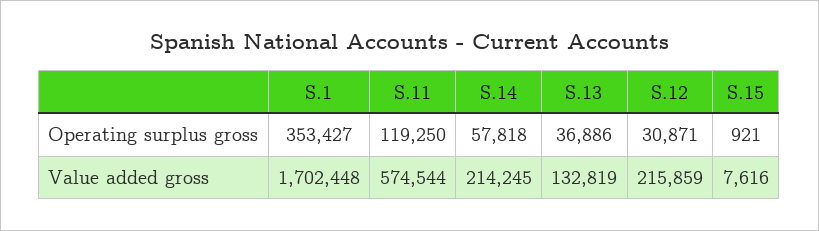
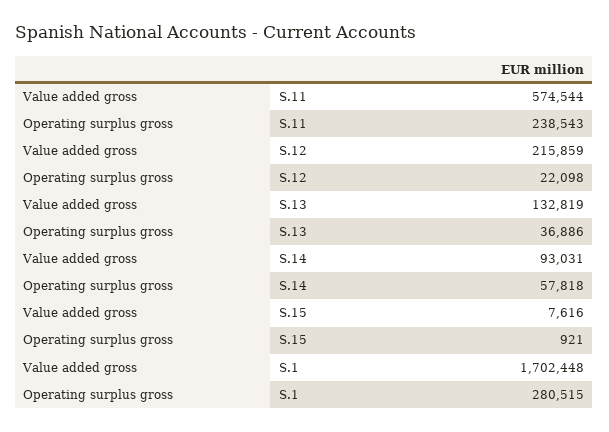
  {
    "S.1": {
-     "Operating surplus gross": 353427,
+     "Operating surplus gross": 280515,
      "Value added gross": 1702448
    },
    "S.11": {
-     "Operating surplus gross": 119250,
+     "Operating surplus gross": 238543,
      "Value added gross": 574544
    },
    "S.14": {
      "Operating surplus gross": 57818,
-     "Value added gross": 214245
+     "Value added gross": 93031
    },
    "S.13": {
      "Operating surplus gross": 36886,
      "Value added gross": 132819
    },
    "S.12": {
-     "Operating surplus gross": 30871,
+     "Operating surplus gross": 22098,
      "Value added gross": 215859
    },
    "S.15": {
      "Operating surplus gross": 921,
      "Value added gross": 7616
    }
  }

